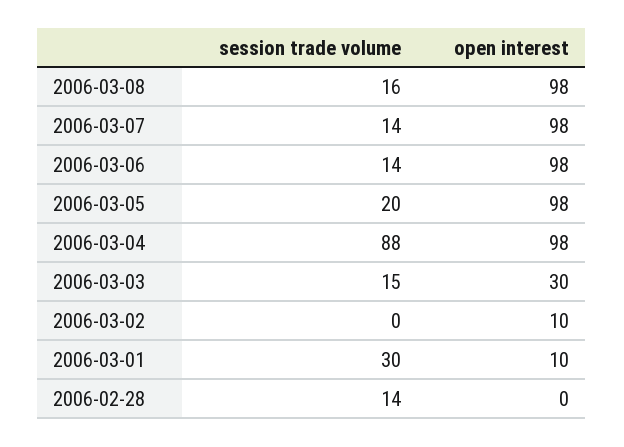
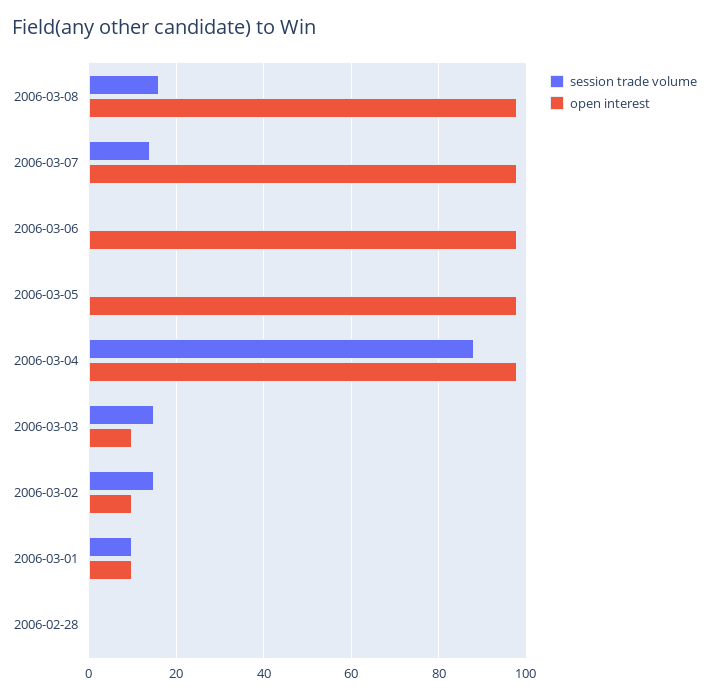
  {
    "session trade volume": {
      "2006-03-08": 16,
      "2006-03-07": 14,
-     "2006-03-06": 14,
+     "2006-03-06": 0,
-     "2006-03-05": 20,
+     "2006-03-05": 0,
      "2006-03-04": 88,
      "2006-03-03": 15,
-     "2006-03-02": 0,
+     "2006-03-02": 15,
-     "2006-03-01": 30,
+     "2006-03-01": 10,
-     "2006-02-28": 14
+     "2006-02-28": 0
    },
    "open interest": {
      "2006-03-08": 98,
      "2006-03-07": 98,
      "2006-03-06": 98,
      "2006-03-05": 98,
      "2006-03-04": 98,
-     "2006-03-03": 30,
+     "2006-03-03": 10,
      "2006-03-02": 10,
      "2006-03-01": 10,
      "2006-02-28": 0
    }
  }

